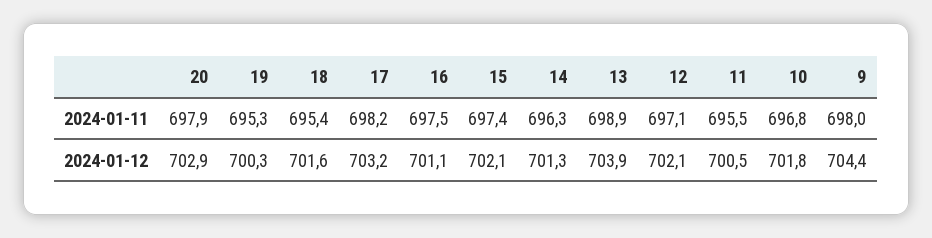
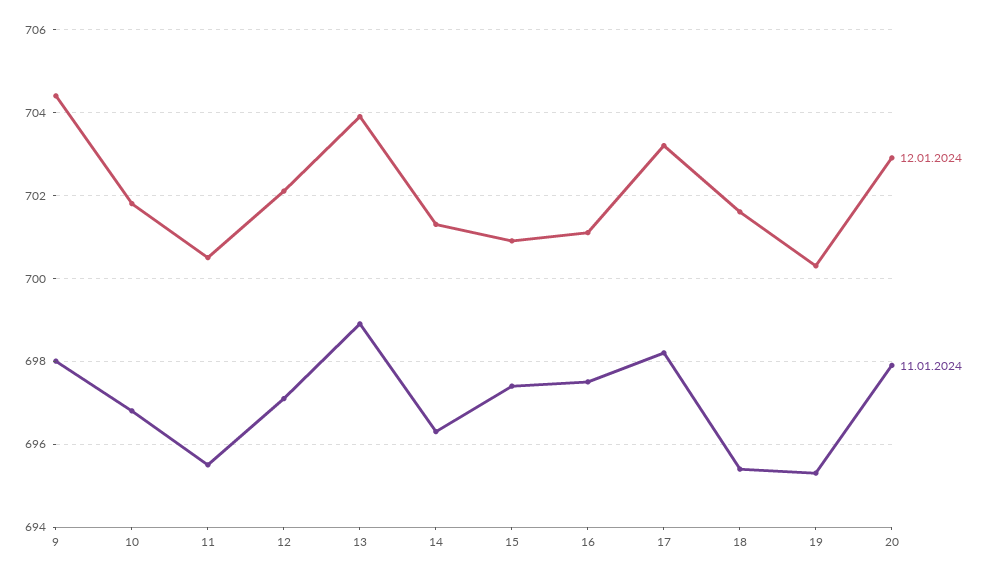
  {
    "2024-01-11": {
      "20": 697.9,
      "19": 695.3,
      "18": 695.4,
      "17": 698.2,
      "16": 697.5,
      "15": 697.4,
      "14": 696.3,
      "13": 698.9,
      "12": 697.1,
      "11": 695.5,
      "10": 696.8,
      "9": 698
    },
    "2024-01-12": {
      "20": 702.9,
      "19": 700.3,
      "18": 701.6,
      "17": 703.2,
      "16": 701.1,
-     "15": 702.1,
+     "15": 701,
      "14": 701.3,
      "13": 703.9,
      "12": 702.1,
      "11": 700.5,
      "10": 701.8,
      "9": 704.4
    }
  }

